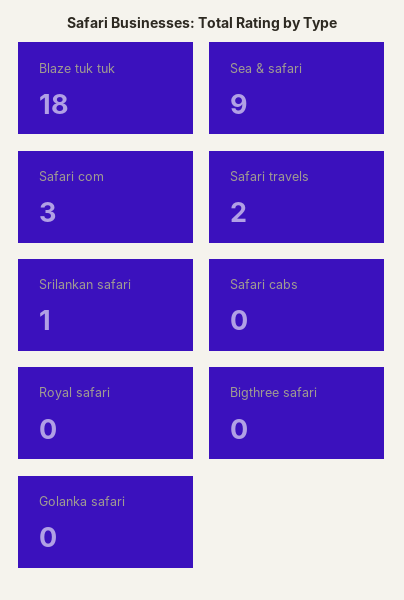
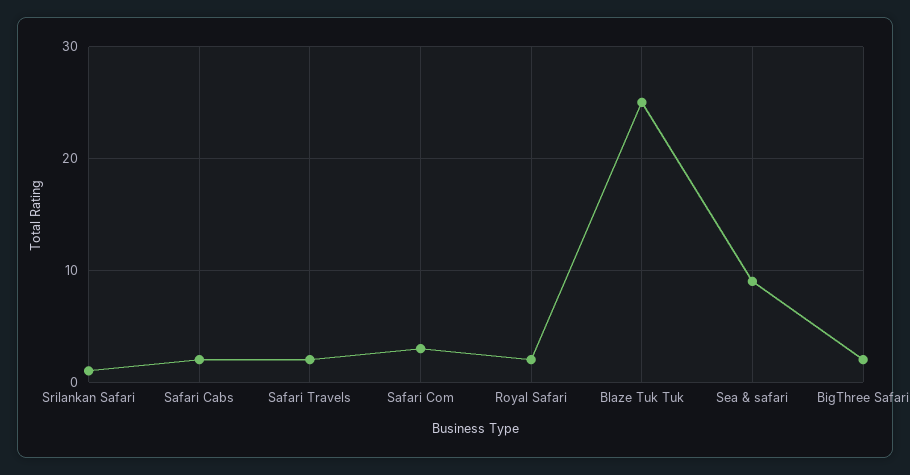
  {
-   "Blaze tuk tuk": 18,
+   "Blaze tuk tuk": 25,
    "Sea & safari": 9,
    "Safari com": 3,
    "Safari travels": 2,
    "Srilankan safari": 1,
-   "Safari cabs": 0,
+   "Safari cabs": 2,
-   "Royal safari": 0,
+   "Royal safari": 2,
-   "Bigthree safari": 0,
+   "Bigthree safari": 2
-   "Golanka safari": 0
  }

